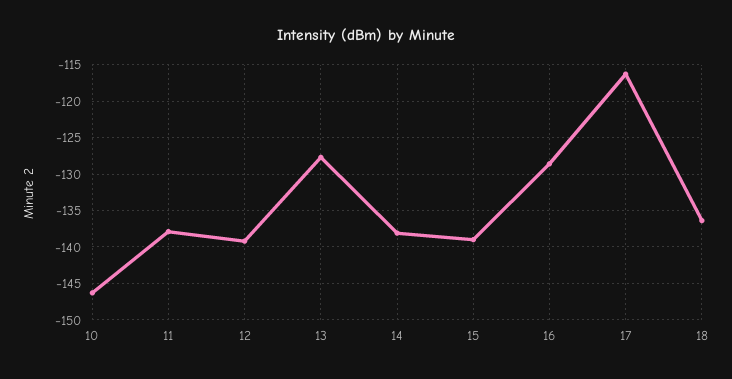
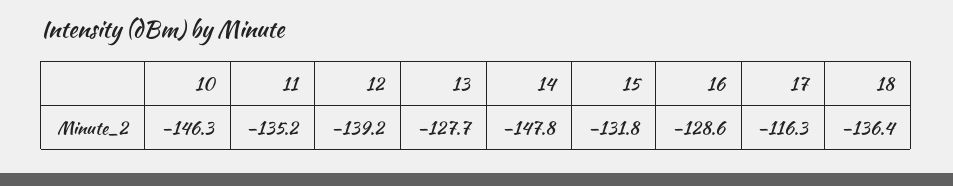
  {
    "10": -146.3,
-   "11": -138,
+   "11": -135.2,
    "12": -139.2,
    "13": -127.7,
-   "14": -138,
+   "14": -147.8,
-   "15": -139,
+   "15": -131.8,
    "16": -128.6,
    "17": -116.3,
    "18": -136.4
  }

